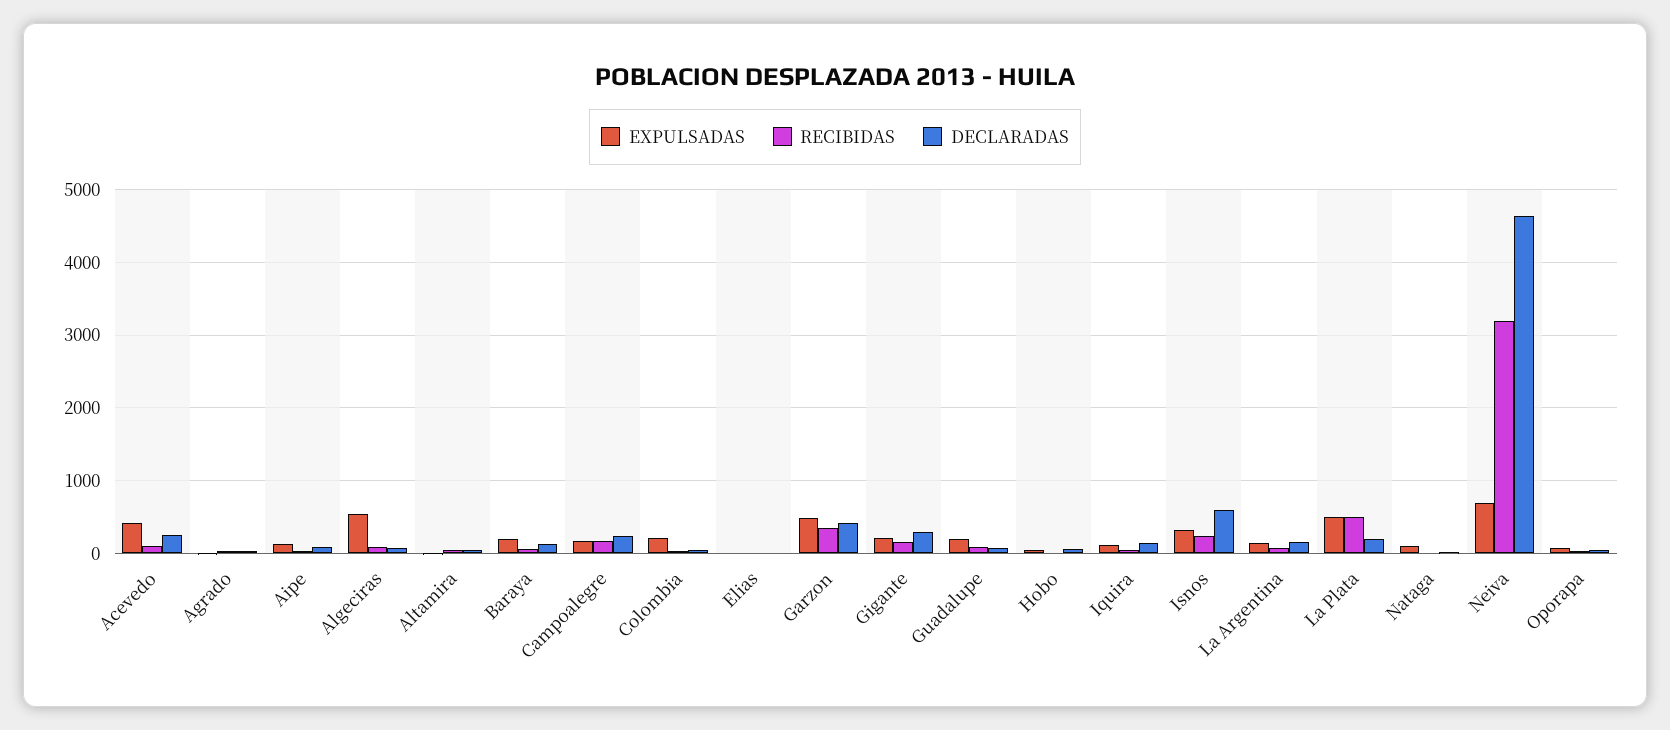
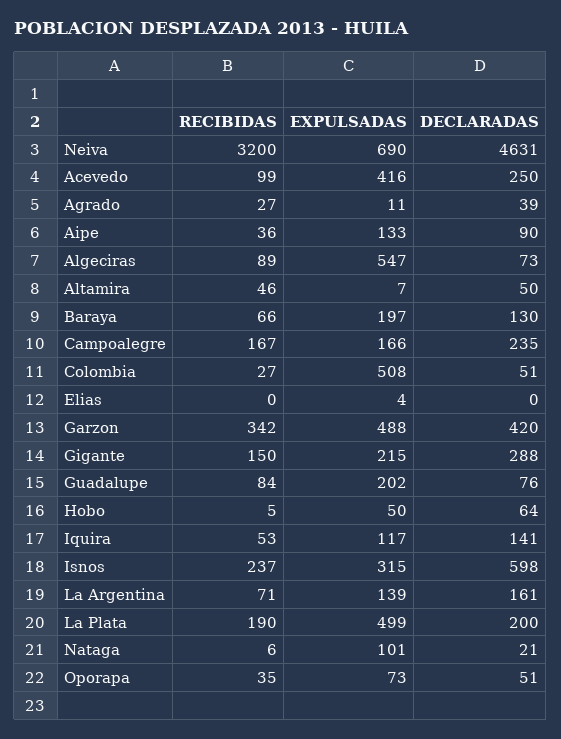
  {
    "EXPULSADAS": {
      "Acevedo": 416,
      "Agrado": 11,
      "Aipe": 133,
      "Algeciras": 547,
      "Altamira": 7,
      "Baraya": 197,
      "Campoalegre": 166,
-     "Colombia": 200,
+     "Colombia": 508,
      "Elias": 4,
      "Garzon": 488,
      "Gigante": 215,
      "Guadalupe": 202,
      "Hobo": 50,
      "Iquira": 117,
      "Isnos": 315,
      "La Argentina": 139,
      "La Plata": 499,
      "Nataga": 101,
      "Neiva": 690,
      "Oporapa": 73
    },
    "RECIBIDAS": {
      "Acevedo": 99,
      "Agrado": 27,
      "Aipe": 36,
      "Algeciras": 89,
      "Altamira": 46,
      "Baraya": 66,
      "Campoalegre": 167,
      "Colombia": 27,
      "Elias": 0,
      "Garzon": 342,
      "Gigante": 150,
      "Guadalupe": 84,
      "Hobo": 5,
      "Iquira": 53,
      "Isnos": 237,
      "La Argentina": 71,
-     "La Plata": 500,
+     "La Plata": 190,
      "Nataga": 6,
      "Neiva": 3200,
      "Oporapa": 35
    },
    "DECLARADAS": {
      "Acevedo": 250,
      "Agrado": 39,
      "Aipe": 90,
      "Algeciras": 73,
      "Altamira": 50,
      "Baraya": 130,
      "Campoalegre": 235,
      "Colombia": 51,
      "Elias": 0,
      "Garzon": 420,
      "Gigante": 288,
      "Guadalupe": 76,
      "Hobo": 64,
      "Iquira": 141,
      "Isnos": 598,
      "La Argentina": 161,
      "La Plata": 200,
      "Nataga": 21,
      "Neiva": 4631,
      "Oporapa": 51
    }
  }

